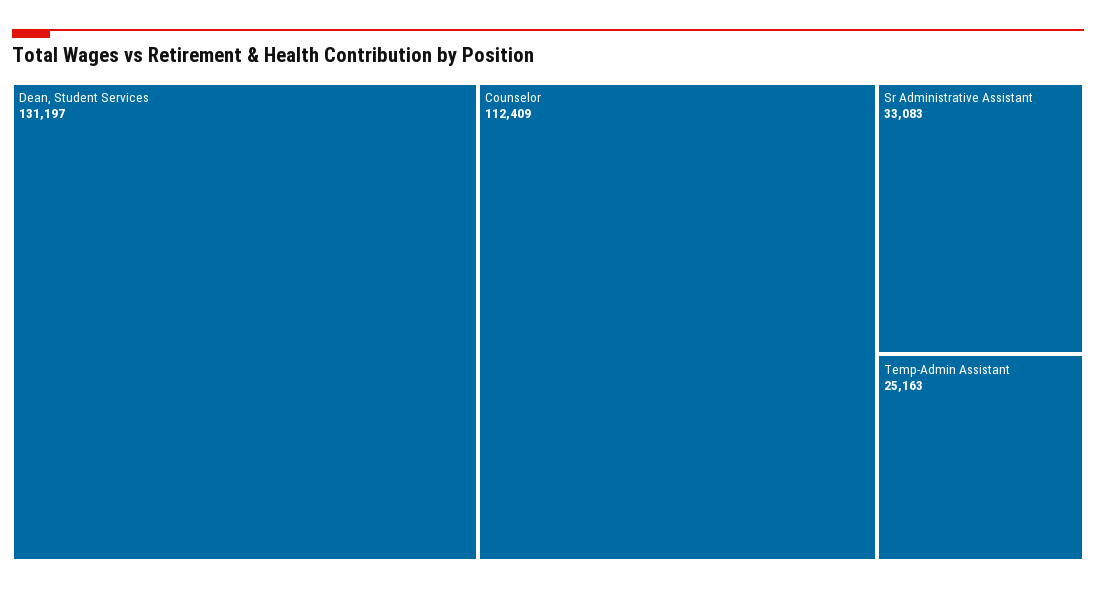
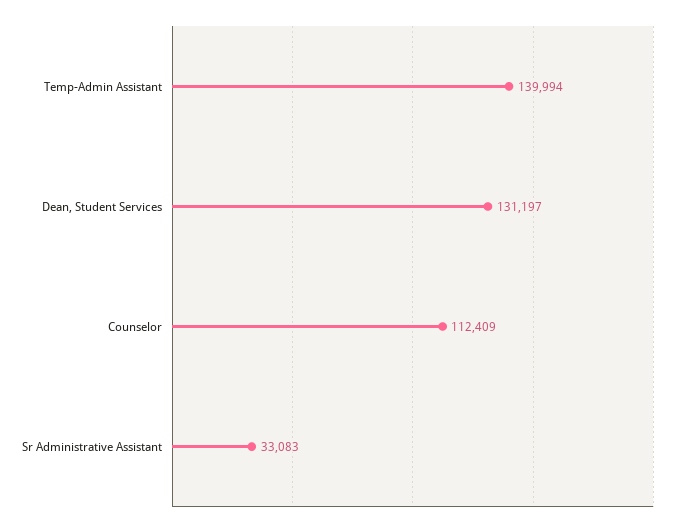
  {
    "Dean, Student Services": 131197,
    "Counselor": 112409,
    "Sr Administrative Assistant": 33083,
-   "Temp-Admin Assistant": 25163
+   "Temp-Admin Assistant": 139994
  }

